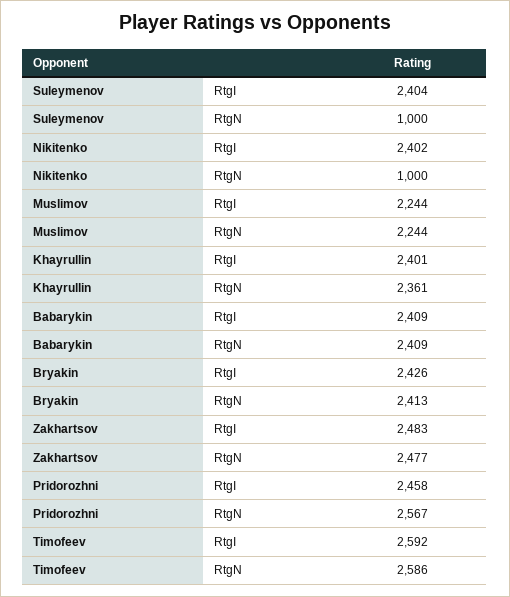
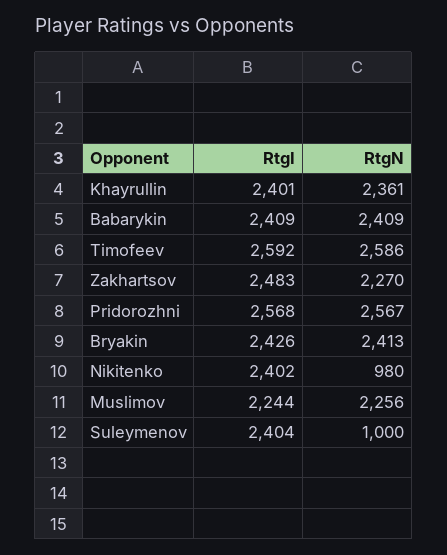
  {
    "Suleymenov": {
      "RtgI": 2404,
      "RtgN": 1000
    },
    "Nikitenko": {
      "RtgI": 2402,
-     "RtgN": 1000
+     "RtgN": 980
    },
    "Muslimov": {
      "RtgI": 2244,
-     "RtgN": 2244
+     "RtgN": 2256
    },
    "Khayrullin": {
      "RtgI": 2401,
      "RtgN": 2361
    },
    "Babarykin": {
      "RtgI": 2409,
      "RtgN": 2409
    },
    "Bryakin": {
      "RtgI": 2426,
      "RtgN": 2413
    },
    "Zakhartsov": {
      "RtgI": 2483,
-     "RtgN": 2477
+     "RtgN": 2270
    },
    "Pridorozhni": {
-     "RtgI": 2458,
+     "RtgI": 2568,
      "RtgN": 2567
    },
    "Timofeev": {
      "RtgI": 2592,
      "RtgN": 2586
    }
  }

